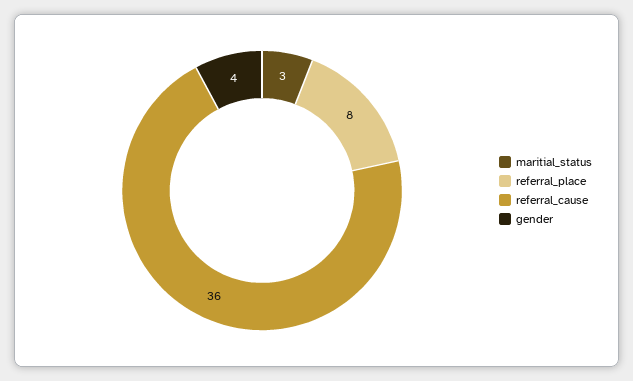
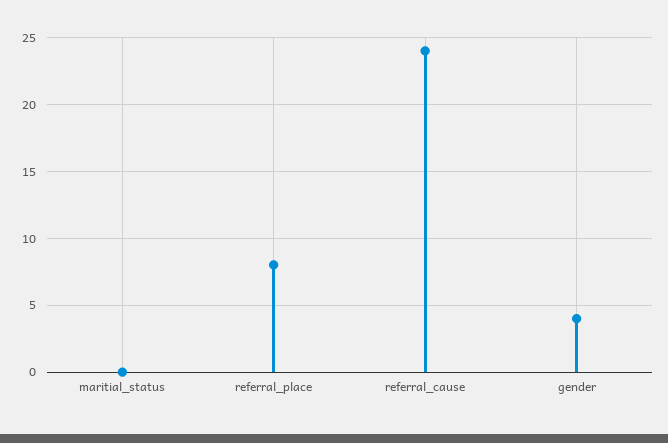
  {
-   "maritial_status": 3,
+   "maritial_status": 0,
    "referral_place": 8,
-   "referral_cause": 36,
+   "referral_cause": 24,
    "gender": 4
  }

